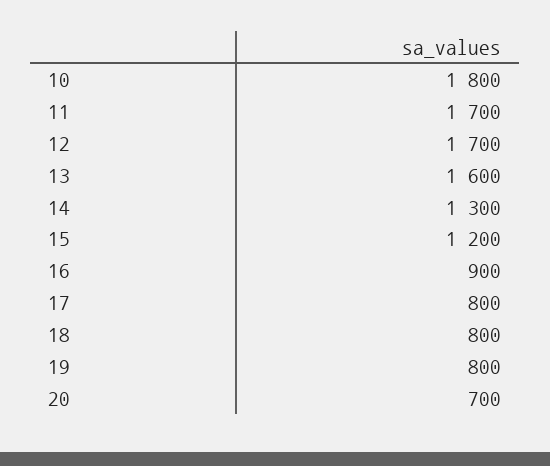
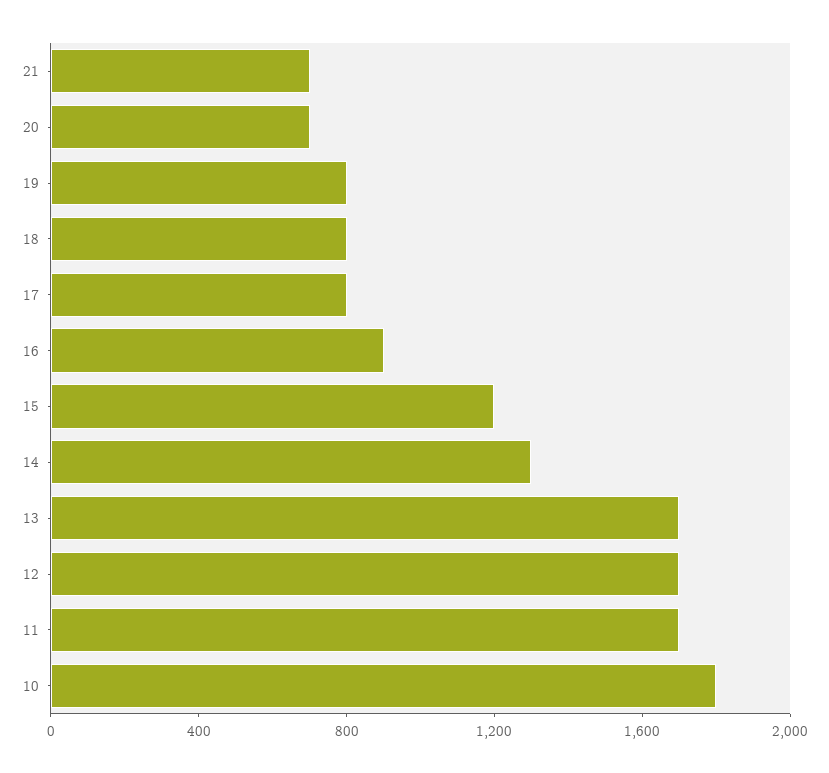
  {
    "10": 1800,
    "11": 1700,
    "12": 1700,
-   "13": 1600,
+   "13": 1700,
    "14": 1300,
    "15": 1200,
    "16": 900,
    "17": 800,
    "18": 800,
    "19": 800,
-   "20": 700
+   "20": 700,
+   "21": 700
  }

